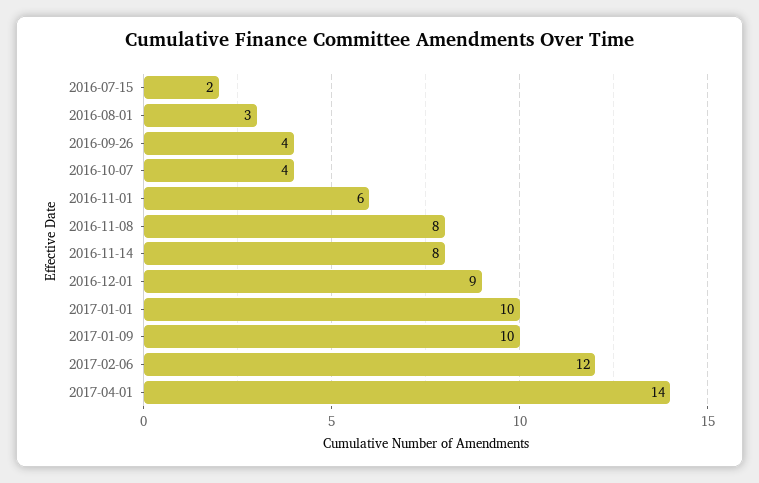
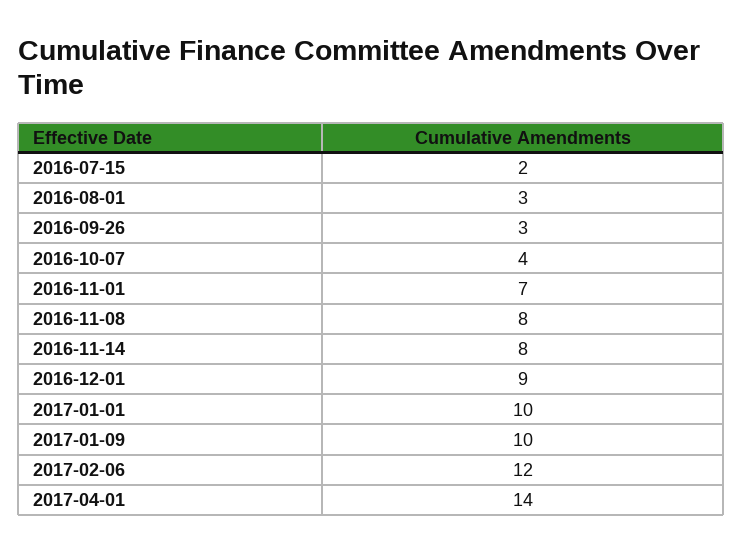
  {
    "2016-07-15": 2,
    "2016-08-01": 3,
-   "2016-09-26": 4,
+   "2016-09-26": 3,
    "2016-10-07": 4,
-   "2016-11-01": 6,
+   "2016-11-01": 7,
    "2016-11-08": 8,
    "2016-11-14": 8,
    "2016-12-01": 9,
    "2017-01-01": 10,
    "2017-01-09": 10,
    "2017-02-06": 12,
    "2017-04-01": 14
  }

